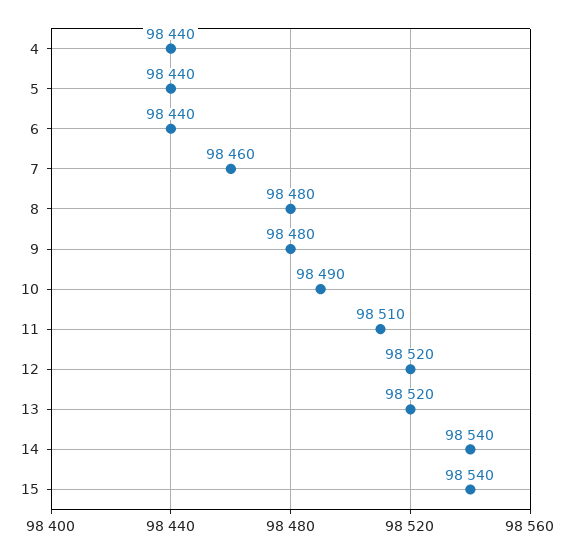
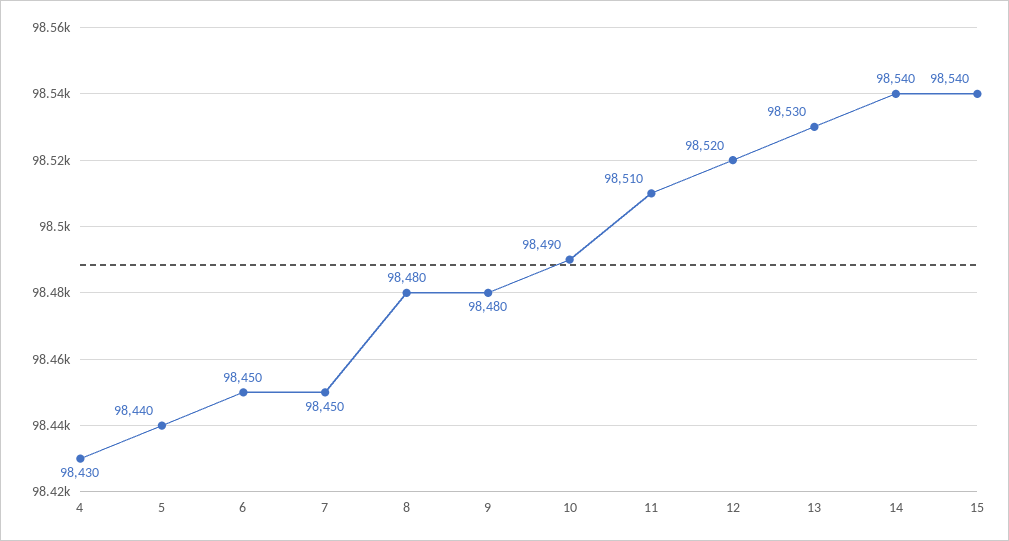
  {
-   "4": 98440,
+   "4": 98430,
    "5": 98440,
-   "6": 98440,
+   "6": 98450,
-   "7": 98460,
+   "7": 98450,
    "8": 98480,
    "9": 98480,
    "10": 98490,
    "11": 98510,
    "12": 98520,
-   "13": 98520,
+   "13": 98530,
    "14": 98540,
    "15": 98540
  }

